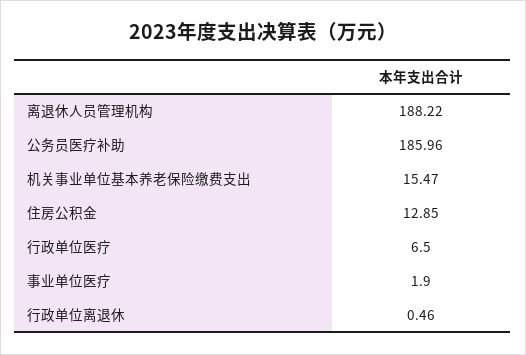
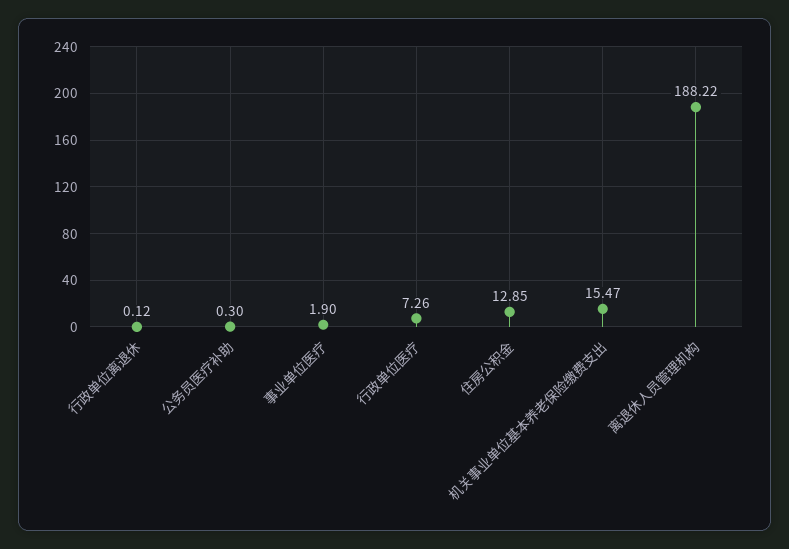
  {
    "离退休人员管理机构": 188.22,
-   "公务员医疗补助": 185.96,
+   "公务员医疗补助": 0.3,
    "机关事业单位基本养老保险缴费支出": 15.47,
    "住房公积金": 12.85,
-   "行政单位医疗": 6.5,
+   "行政单位医疗": 7.26,
    "事业单位医疗": 1.9,
-   "行政单位离退休": 0.46
+   "行政单位离退休": 0.12
  }

